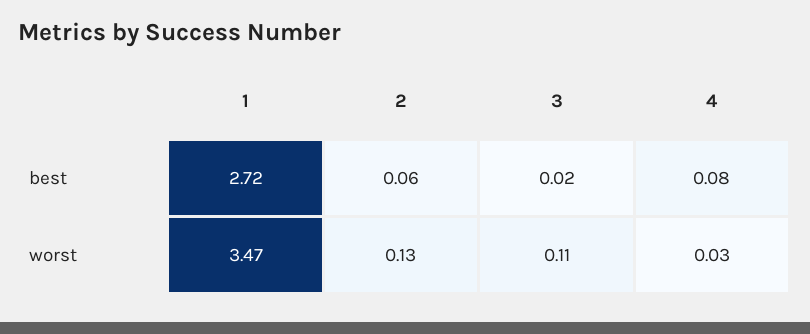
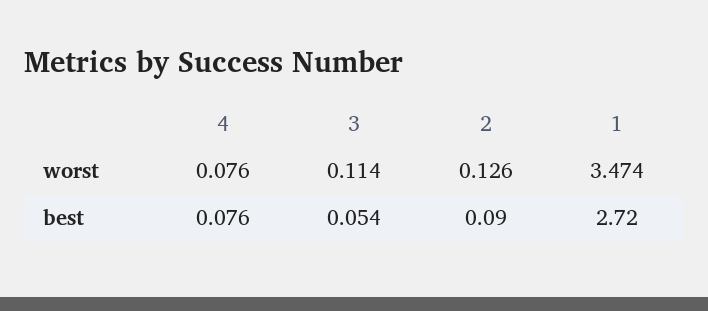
  {
    "1": {
      "best": 2.72,
      "worst": 3.474
    },
    "2": {
-     "best": 0.06,
+     "best": 0.09,
      "worst": 0.126
    },
    "3": {
-     "best": 0.02,
+     "best": 0.054,
      "worst": 0.114
    },
    "4": {
      "best": 0.076,
-     "worst": 0.03
+     "worst": 0.076
    }
  }

